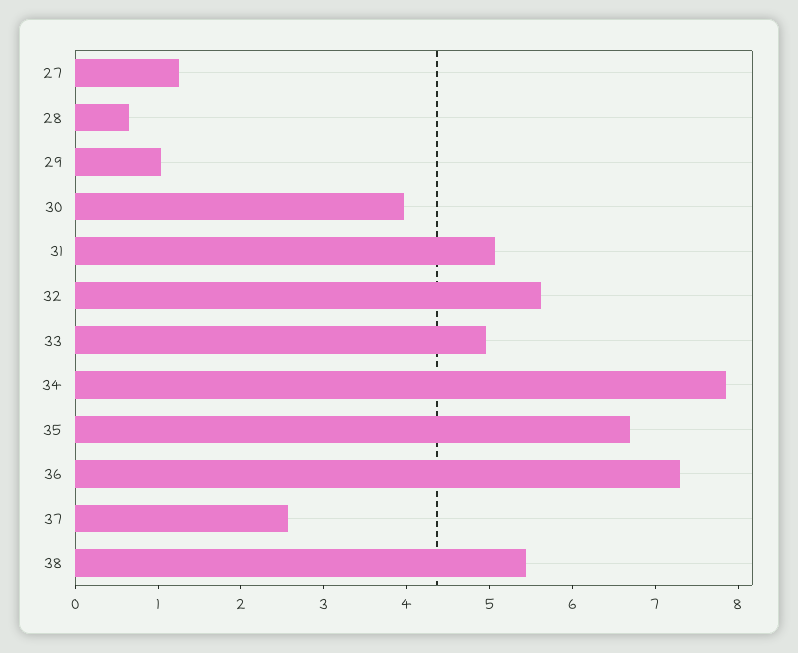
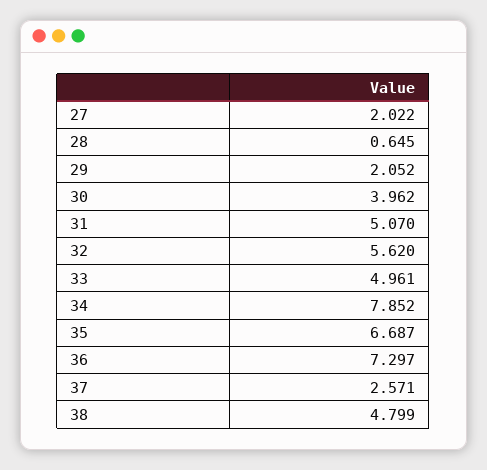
  {
-   "27": 1.2,
+   "27": 2.022,
    "28": 0.645,
-   "29": 1,
+   "29": 2.052,
    "30": 3.962,
    "31": 5.07,
    "32": 5.62,
    "33": 4.961,
    "34": 7.852,
    "35": 6.687,
    "36": 7.297,
    "37": 2.571,
-   "38": 5.4
+   "38": 4.799
  }

